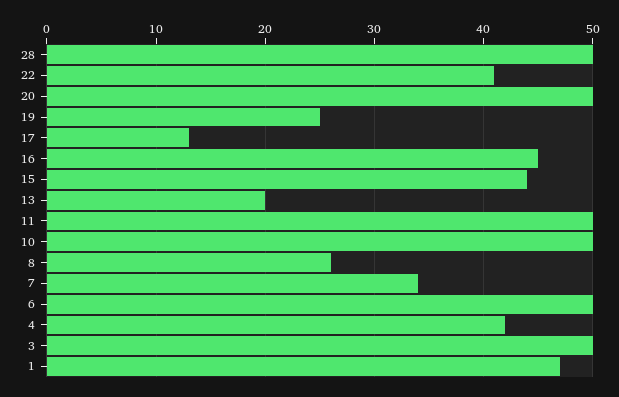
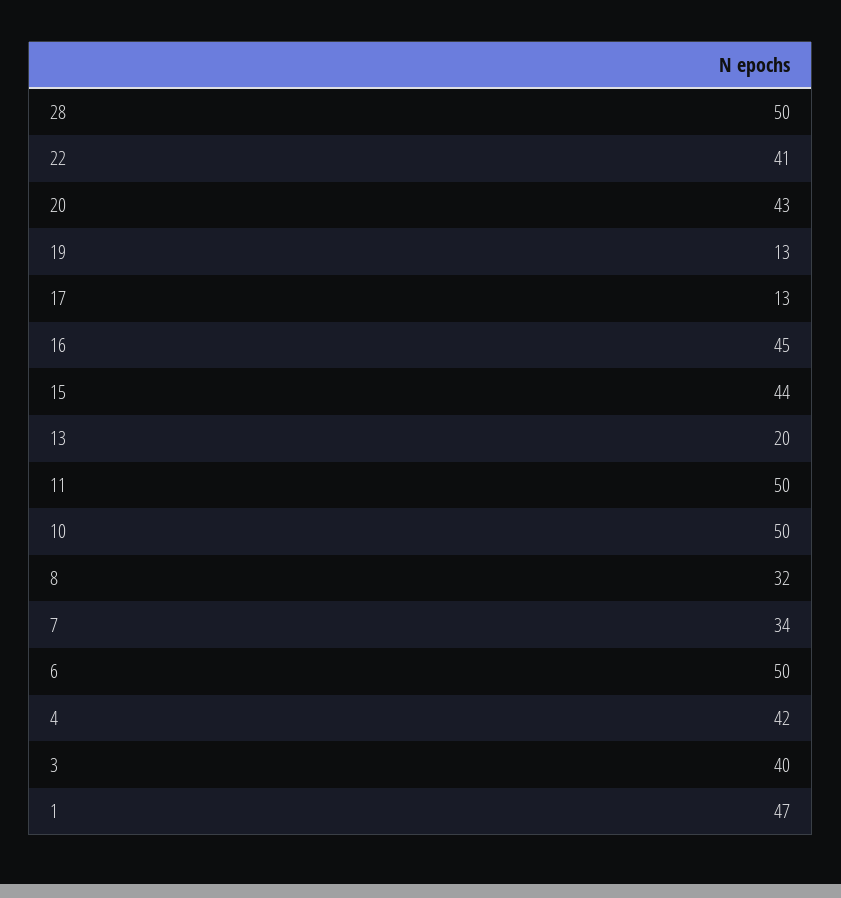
  {
    "28": 50,
    "22": 41,
-   "20": 50,
+   "20": 43,
-   "19": 25,
+   "19": 13,
    "17": 13,
    "16": 45,
    "15": 44,
    "13": 20,
    "11": 50,
    "10": 50,
-   "8": 26,
+   "8": 32,
    "7": 34,
    "6": 50,
    "4": 42,
-   "3": 50,
+   "3": 40,
    "1": 47
  }

